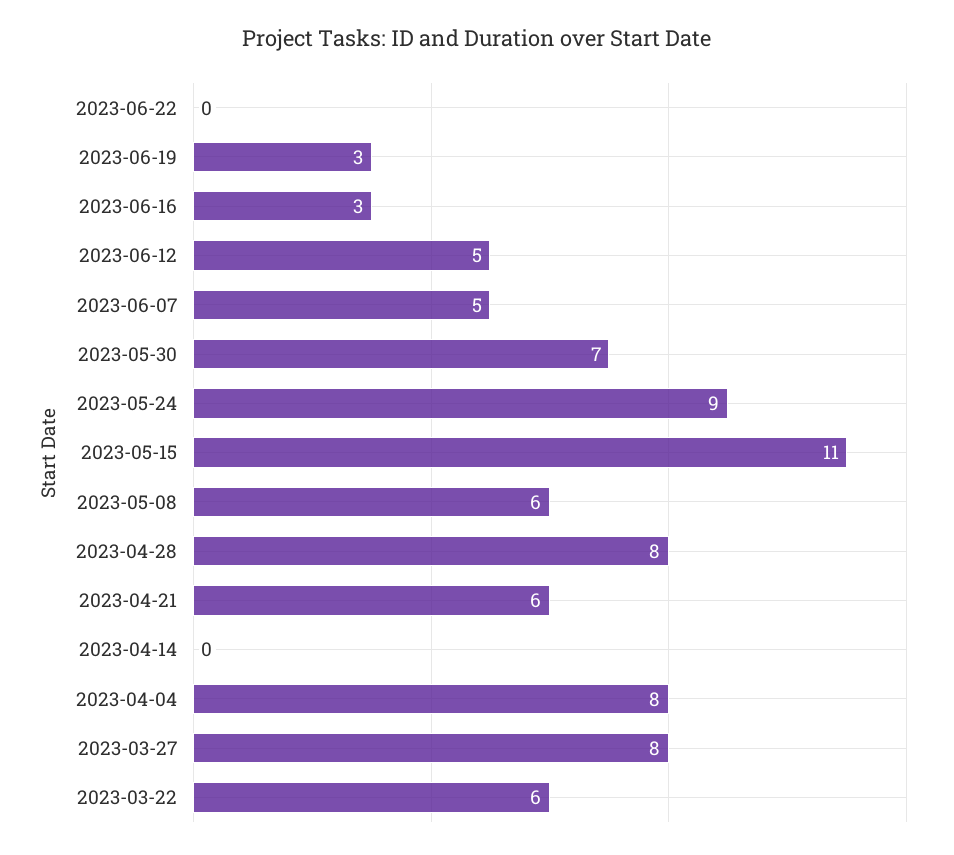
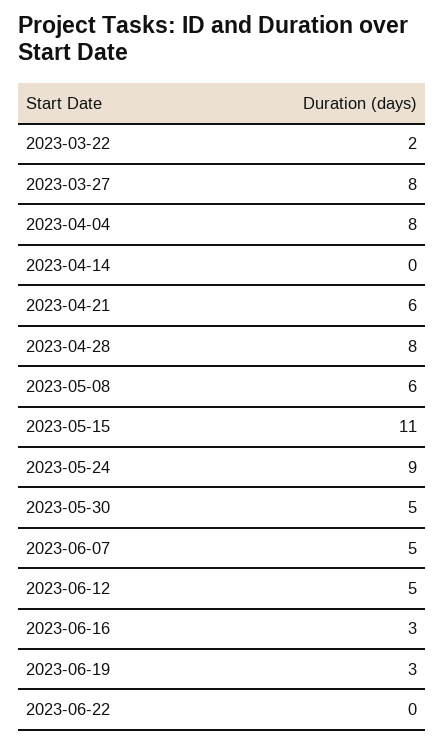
  {
    "2023-06-22": 0,
    "2023-06-19": 3,
    "2023-06-16": 3,
    "2023-06-12": 5,
    "2023-06-07": 5,
-   "2023-05-30": 7,
+   "2023-05-30": 5,
    "2023-05-24": 9,
    "2023-05-15": 11,
    "2023-05-08": 6,
    "2023-04-28": 8,
    "2023-04-21": 6,
    "2023-04-14": 0,
    "2023-04-04": 8,
    "2023-03-27": 8,
-   "2023-03-22": 6
+   "2023-03-22": 2
  }

